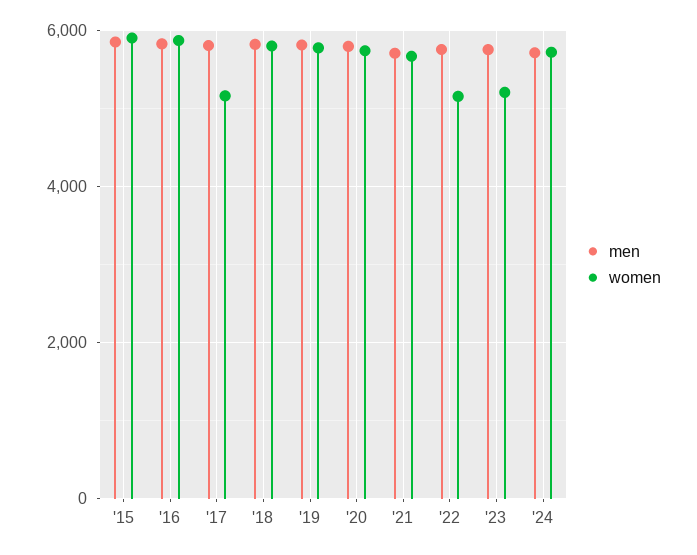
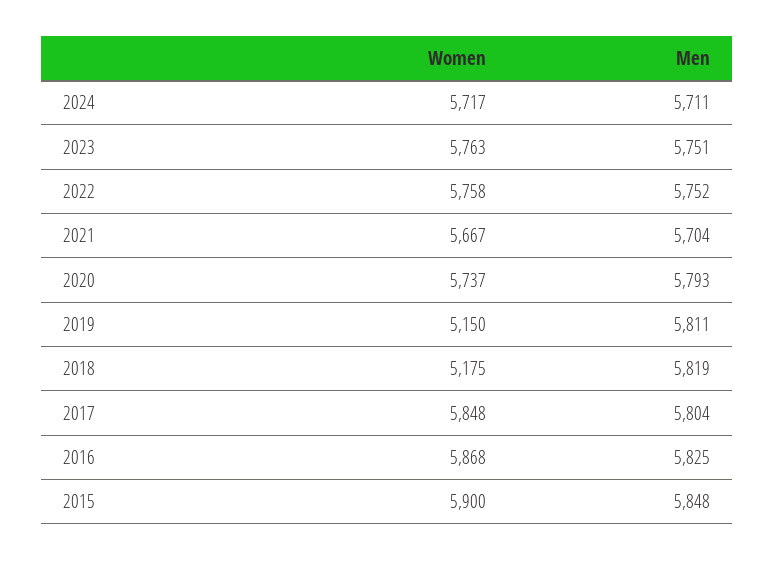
  {
    "men": {
      "'15": 5848,
      "'16": 5825,
      "'17": 5804,
      "'18": 5819,
      "'19": 5811,
      "'20": 5793,
      "'21": 5704,
      "'22": 5752,
      "'23": 5751,
      "'24": 5711
    },
    "women": {
      "'15": 5900,
      "'16": 5868,
-     "'17": 5200,
+     "'17": 5848,
-     "'18": 5800,
+     "'18": 5175,
-     "'19": 5800,
+     "'19": 5150,
      "'20": 5737,
      "'21": 5667,
-     "'22": 5200,
+     "'22": 5758,
-     "'23": 5200,
+     "'23": 5763,
      "'24": 5717
    }
  }

